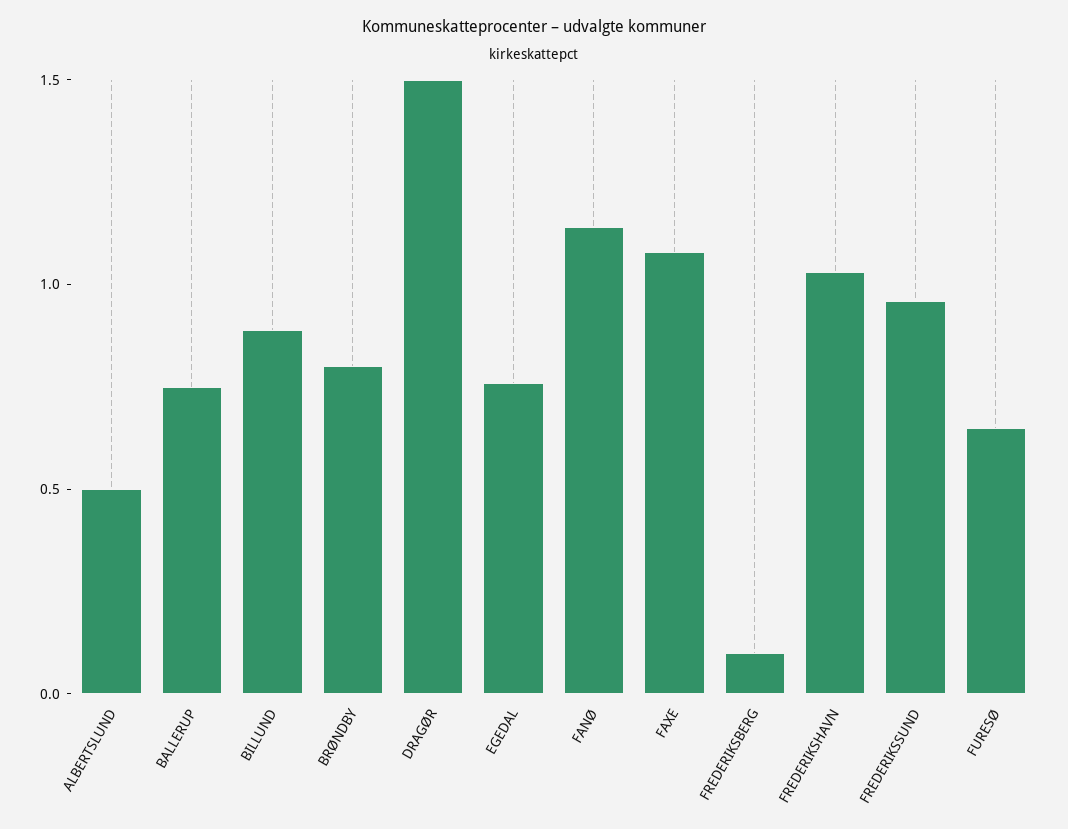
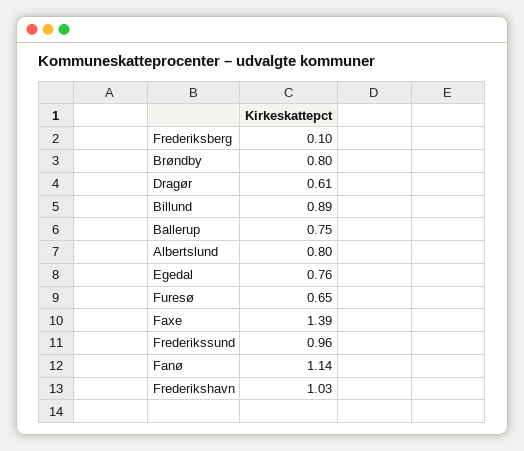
  {
-   "ALBERTSLUND": 0.5,
+   "ALBERTSLUND": 0.8,
    "BALLERUP": 0.75,
    "BILLUND": 0.89,
    "BRØNDBY": 0.8,
-   "DRAGØR": 1.5,
+   "DRAGØR": 0.61,
    "EGEDAL": 0.76,
    "FANØ": 1.14,
-   "FAXE": 1.1,
+   "FAXE": 1.39,
    "FREDERIKSBERG": 0.1,
    "FREDERIKSHAVN": 1.03,
    "FREDERIKSSUND": 0.96,
    "FURESØ": 0.65
  }

